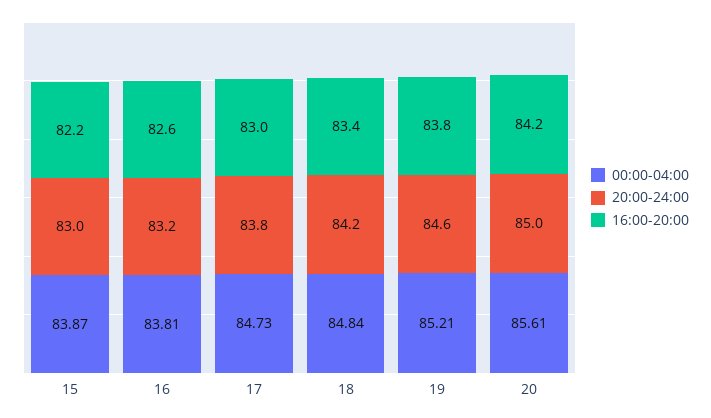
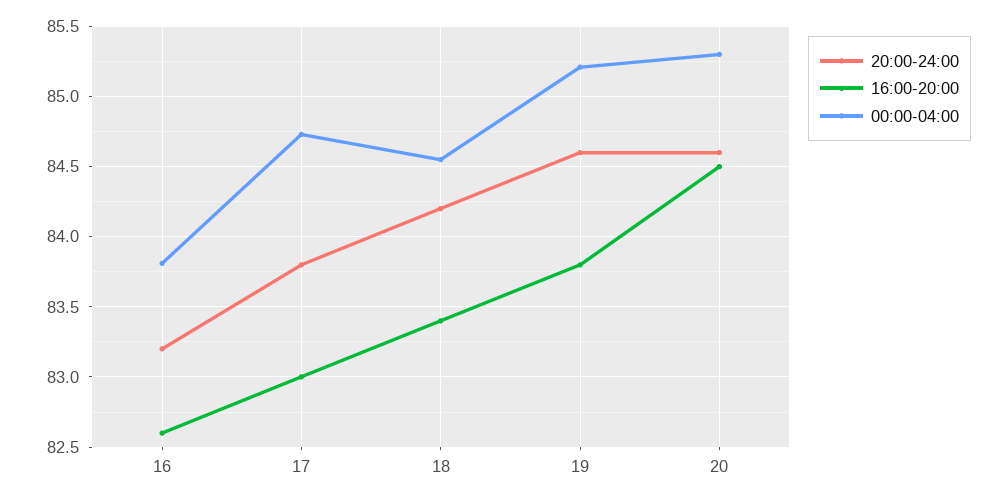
  {
    "00:00-04:00": {
-     "15": 83.87,
      "16": 83.81,
      "17": 84.73,
-     "18": 84.84,
+     "18": 84.55,
      "19": 85.21,
-     "20": 85.61
+     "20": 85.3
    },
    "20:00-24:00": {
-     "15": 83,
      "16": 83.2,
      "17": 83.8,
      "18": 84.2,
      "19": 84.6,
-     "20": 85
+     "20": 84.6
    },
    "16:00-20:00": {
-     "15": 82.2,
      "16": 82.6,
      "17": 83,
      "18": 83.4,
      "19": 83.8,
-     "20": 84.2
+     "20": 84.5
    }
  }

